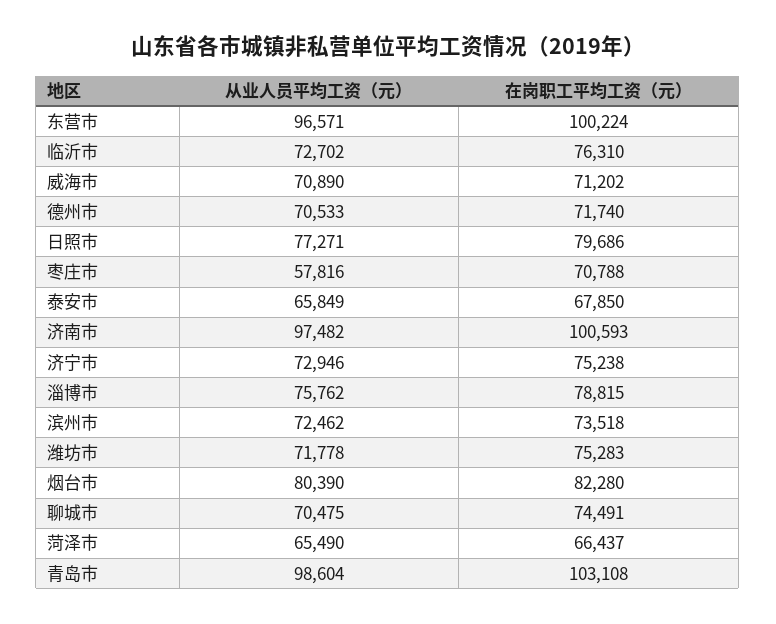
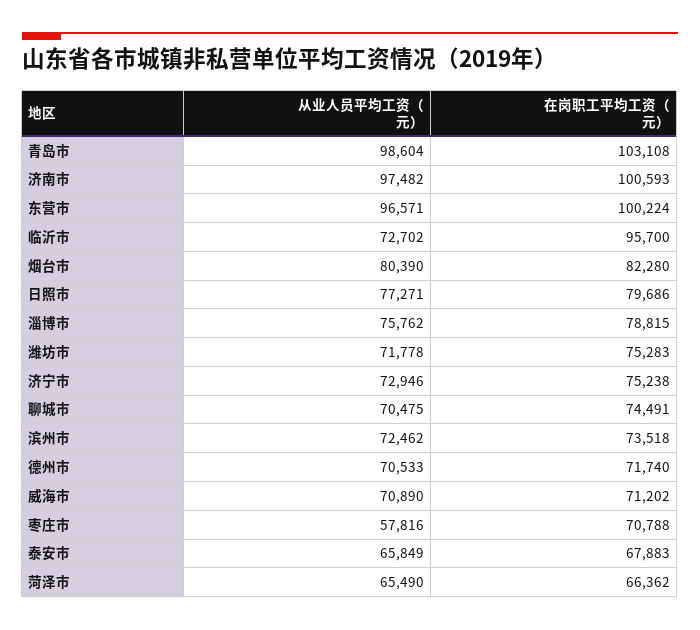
  {
    "从业人员平均工资（元）": {
      "东营市": 96571,
      "临沂市": 72702,
      "威海市": 70890,
      "德州市": 70533,
      "日照市": 77271,
      "枣庄市": 57816,
      "泰安市": 65849,
      "济南市": 97482,
      "济宁市": 72946,
      "淄博市": 75762,
      "滨州市": 72462,
      "潍坊市": 71778,
      "烟台市": 80390,
      "聊城市": 70475,
      "菏泽市": 65490,
      "青岛市": 98604
    },
    "在岗职工平均工资（元）": {
      "东营市": 100224,
-     "临沂市": 76310,
+     "临沂市": 95700,
      "威海市": 71202,
      "德州市": 71740,
      "日照市": 79686,
      "枣庄市": 70788,
-     "泰安市": 67850,
+     "泰安市": 67883,
      "济南市": 100593,
      "济宁市": 75238,
      "淄博市": 78815,
      "滨州市": 73518,
      "潍坊市": 75283,
      "烟台市": 82280,
      "聊城市": 74491,
-     "菏泽市": 66437,
+     "菏泽市": 66362,
      "青岛市": 103108
    }
  }

